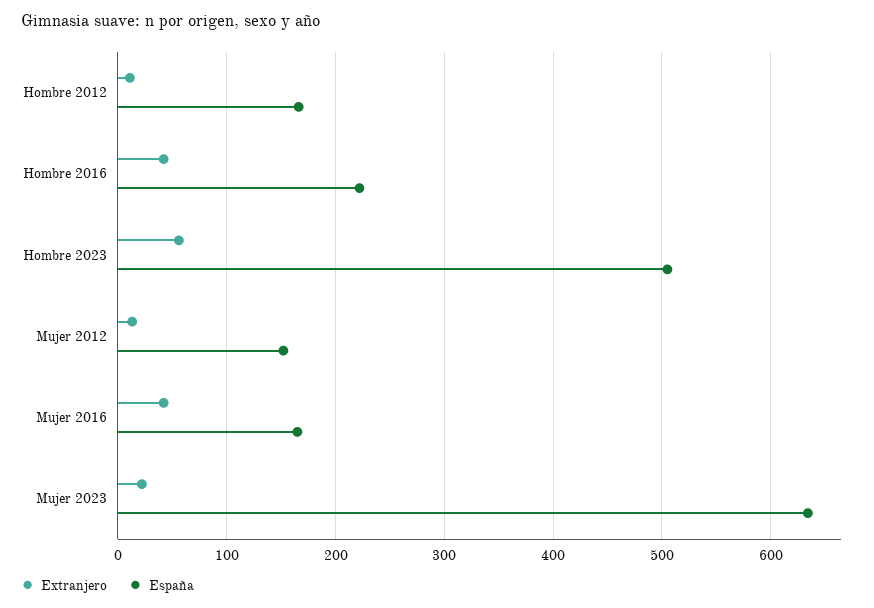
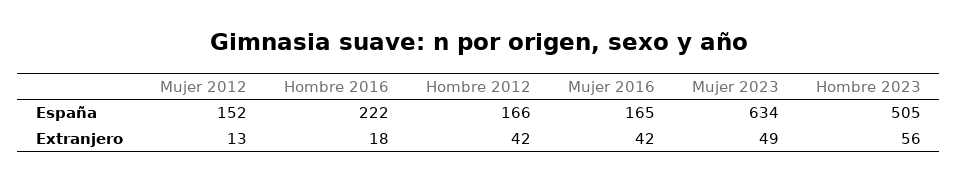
  {
    "Extranjero": {
-     "Hombre 2012": 10,
+     "Hombre 2012": 42,
-     "Hombre 2016": 40,
+     "Hombre 2016": 18,
      "Hombre 2023": 56,
      "Mujer 2012": 13,
      "Mujer 2016": 42,
-     "Mujer 2023": 20
+     "Mujer 2023": 49
    },
    "España": {
      "Hombre 2012": 166,
      "Hombre 2016": 222,
      "Hombre 2023": 505,
      "Mujer 2012": 152,
      "Mujer 2016": 165,
      "Mujer 2023": 634
    }
  }

